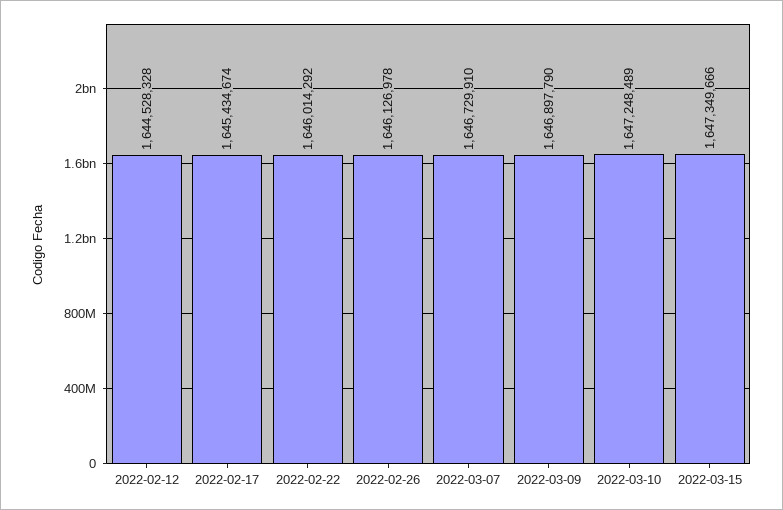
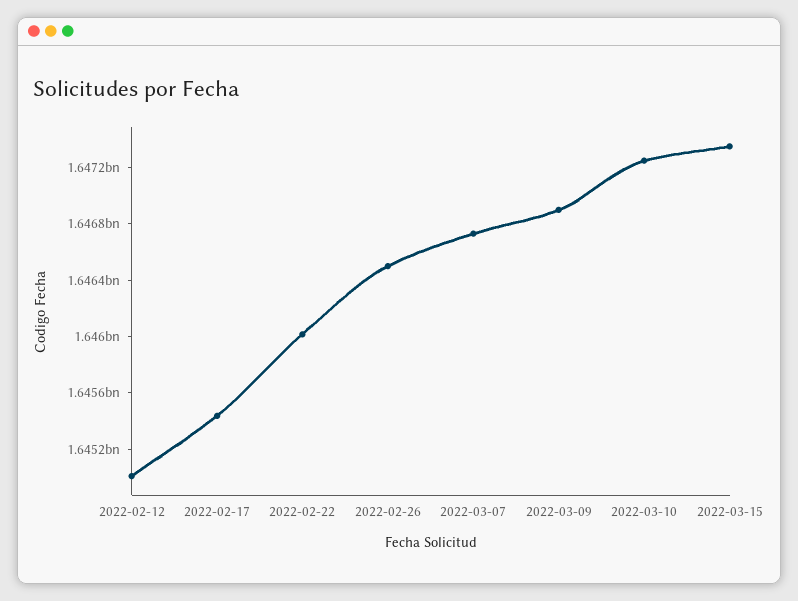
  {
-   "2022-02-12": 1644528328,
+   "2022-02-12": 1645000000,
    "2022-02-17": 1645434674,
    "2022-02-22": 1646014292,
-   "2022-02-26": 1646126978,
+   "2022-02-26": 1646500000,
    "2022-03-07": 1646729910,
    "2022-03-09": 1646897790,
    "2022-03-10": 1647248489,
    "2022-03-15": 1647349666
  }

